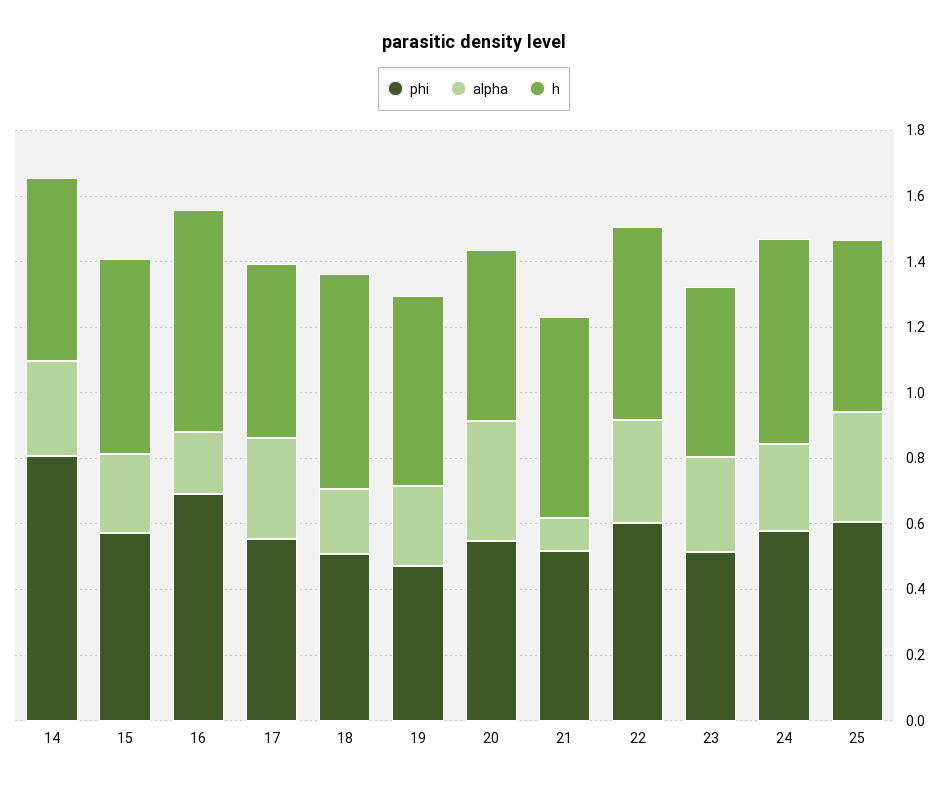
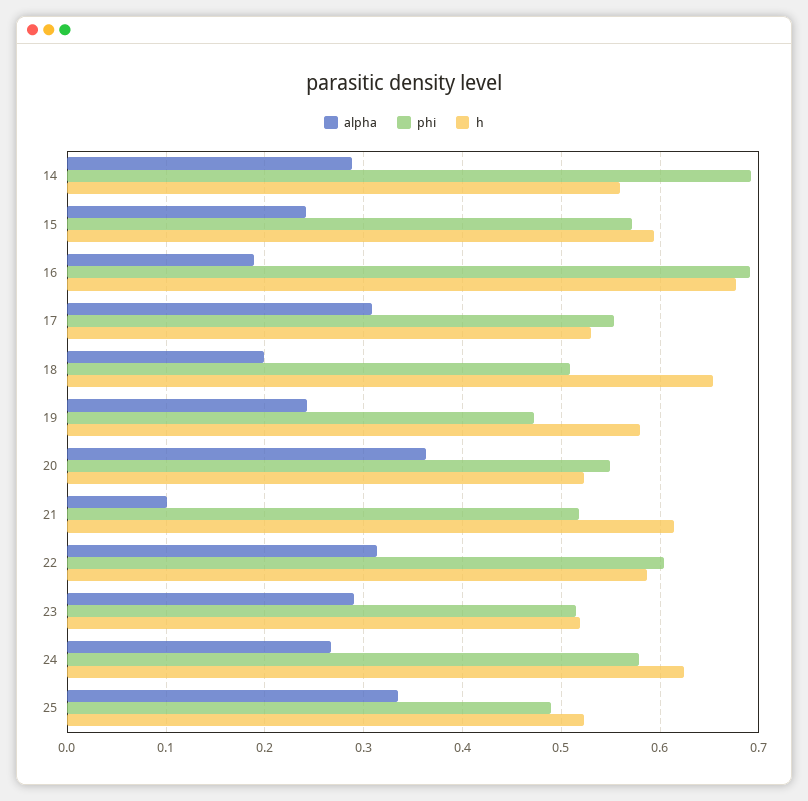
  {
    "phi": {
-     "14": 0.8,
+     "14": 0.69,
      "15": 0.57,
      "16": 0.69,
      "17": 0.55,
      "18": 0.51,
      "19": 0.47,
      "20": 0.55,
      "21": 0.52,
      "22": 0.6,
      "23": 0.51,
      "24": 0.58,
-     "25": 0.6
+     "25": 0.49
    },
    "alpha": {
      "14": 0.29,
      "15": 0.24,
      "16": 0.19,
      "17": 0.31,
      "18": 0.2,
      "19": 0.24,
      "20": 0.36,
      "21": 0.1,
      "22": 0.31,
      "23": 0.29,
      "24": 0.27,
      "25": 0.33
    },
    "h": {
      "14": 0.56,
      "15": 0.59,
      "16": 0.68,
      "17": 0.53,
      "18": 0.65,
      "19": 0.58,
      "20": 0.52,
      "21": 0.61,
      "22": 0.59,
      "23": 0.52,
      "24": 0.62,
      "25": 0.52
    }
  }

